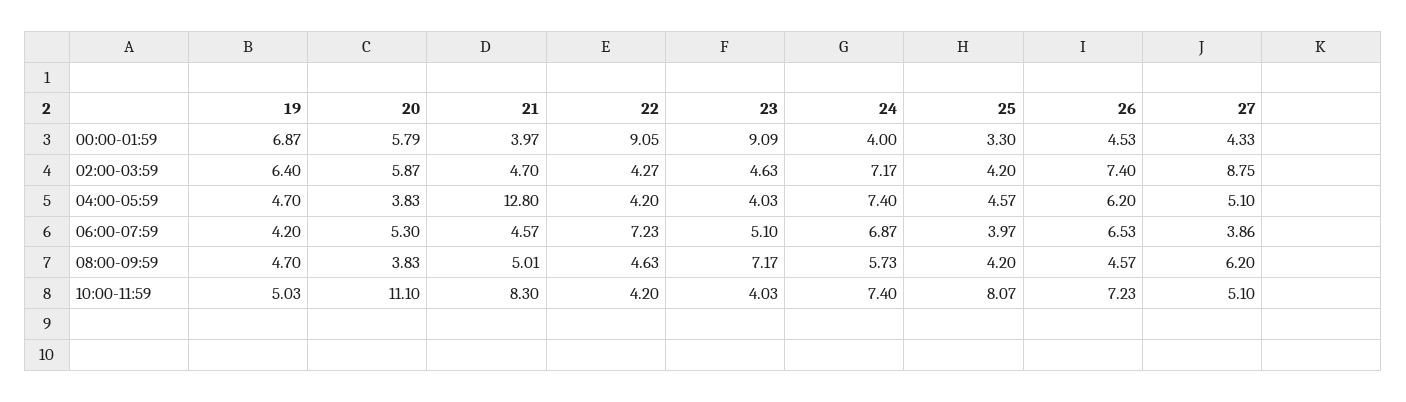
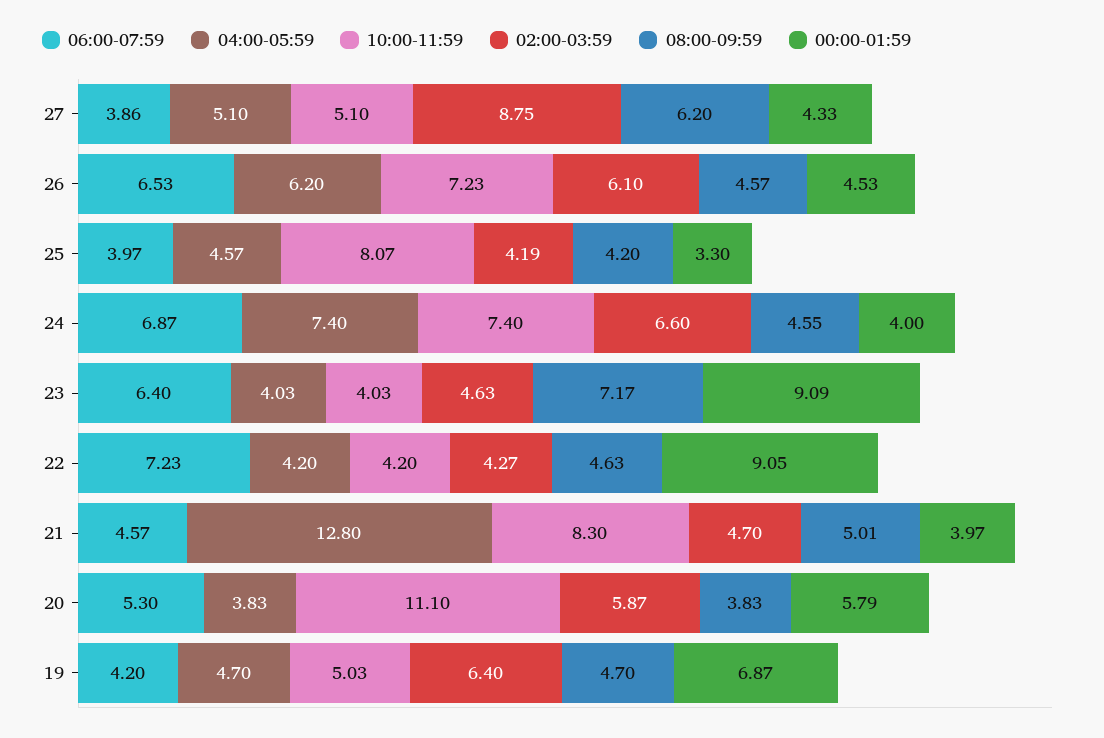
  {
    "00:00-01:59": {
      "19": 6.87,
      "20": 5.79,
      "21": 3.97,
      "22": 9.05,
      "23": 9.09,
      "24": 4,
      "25": 3.3,
      "26": 4.53,
      "27": 4.33
    },
    "02:00-03:59": {
      "19": 6.4,
      "20": 5.87,
      "21": 4.7,
      "22": 4.27,
      "23": 4.63,
-     "24": 7.17,
+     "24": 6.6,
-     "25": 4.2,
+     "25": 4.19,
-     "26": 7.4,
+     "26": 6.1,
      "27": 8.75
    },
    "04:00-05:59": {
      "19": 4.7,
      "20": 3.83,
      "21": 12.8,
      "22": 4.2,
      "23": 4.03,
      "24": 7.4,
      "25": 4.57,
      "26": 6.2,
      "27": 5.1
    },
    "06:00-07:59": {
      "19": 4.2,
      "20": 5.3,
      "21": 4.57,
      "22": 7.23,
-     "23": 5.1,
+     "23": 6.4,
      "24": 6.87,
      "25": 3.97,
      "26": 6.53,
      "27": 3.86
    },
    "08:00-09:59": {
      "19": 4.7,
      "20": 3.83,
      "21": 5.01,
      "22": 4.63,
      "23": 7.17,
-     "24": 5.73,
+     "24": 4.55,
      "25": 4.2,
      "26": 4.57,
      "27": 6.2
    },
    "10:00-11:59": {
      "19": 5.03,
      "20": 11.1,
      "21": 8.3,
      "22": 4.2,
      "23": 4.03,
      "24": 7.4,
      "25": 8.07,
      "26": 7.23,
      "27": 5.1
    }
  }

